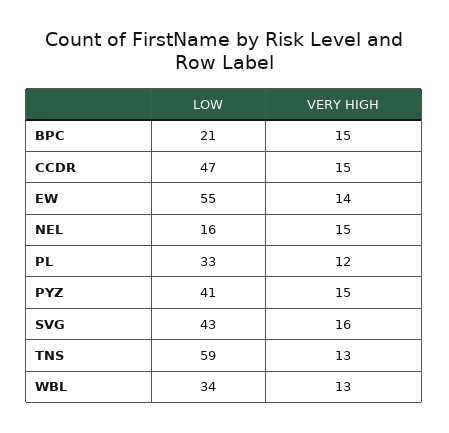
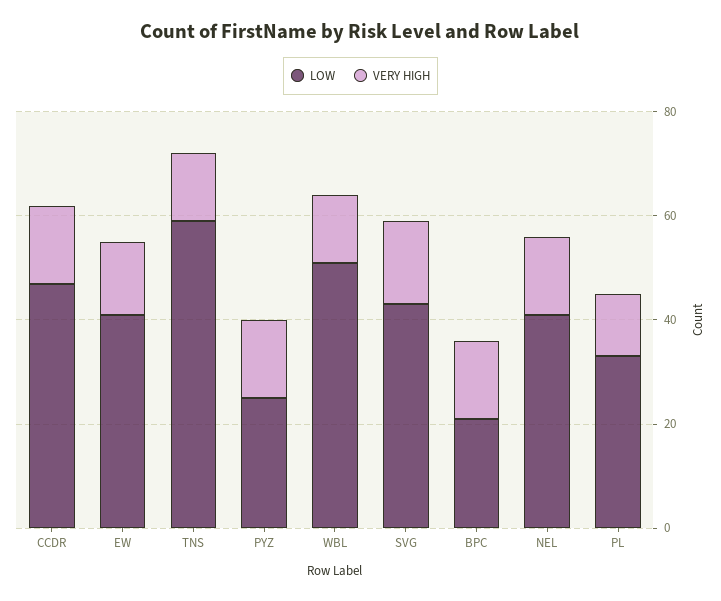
  {
    "LOW": {
      "BPC": 21,
      "CCDR": 47,
-     "EW": 55,
+     "EW": 40,
-     "NEL": 16,
+     "NEL": 40,
      "PL": 33,
-     "PYZ": 41,
+     "PYZ": 25,
      "SVG": 43,
      "TNS": 59,
-     "WBL": 34
+     "WBL": 50
    },
    "VERY HIGH": {
      "BPC": 15,
      "CCDR": 15,
      "EW": 14,
      "NEL": 15,
      "PL": 12,
      "PYZ": 15,
      "SVG": 16,
      "TNS": 13,
      "WBL": 13
    }
  }

